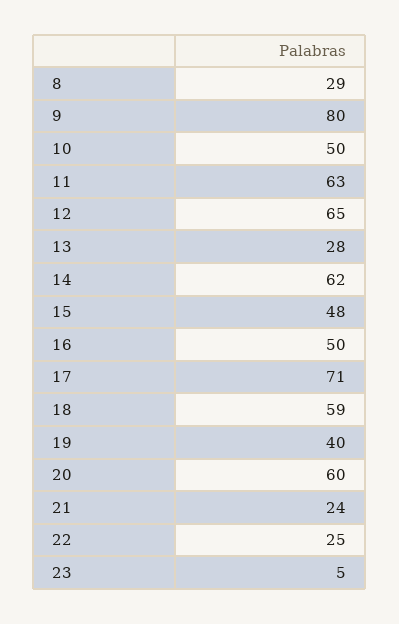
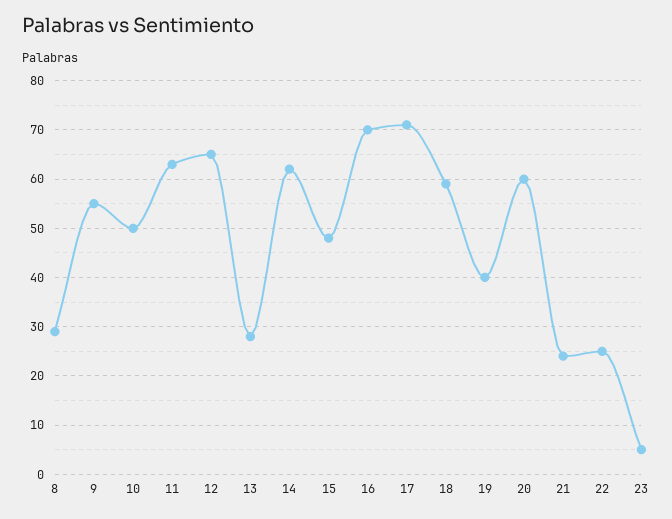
  {
    "8": 29,
-   "9": 80,
+   "9": 55,
    "10": 50,
    "11": 63,
    "12": 65,
    "13": 28,
    "14": 62,
    "15": 48,
-   "16": 50,
+   "16": 70,
    "17": 71,
    "18": 59,
    "19": 40,
    "20": 60,
    "21": 24,
    "22": 25,
    "23": 5
  }

